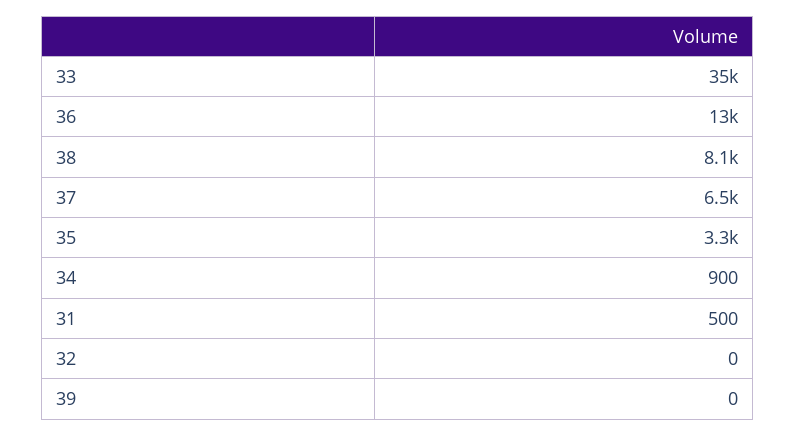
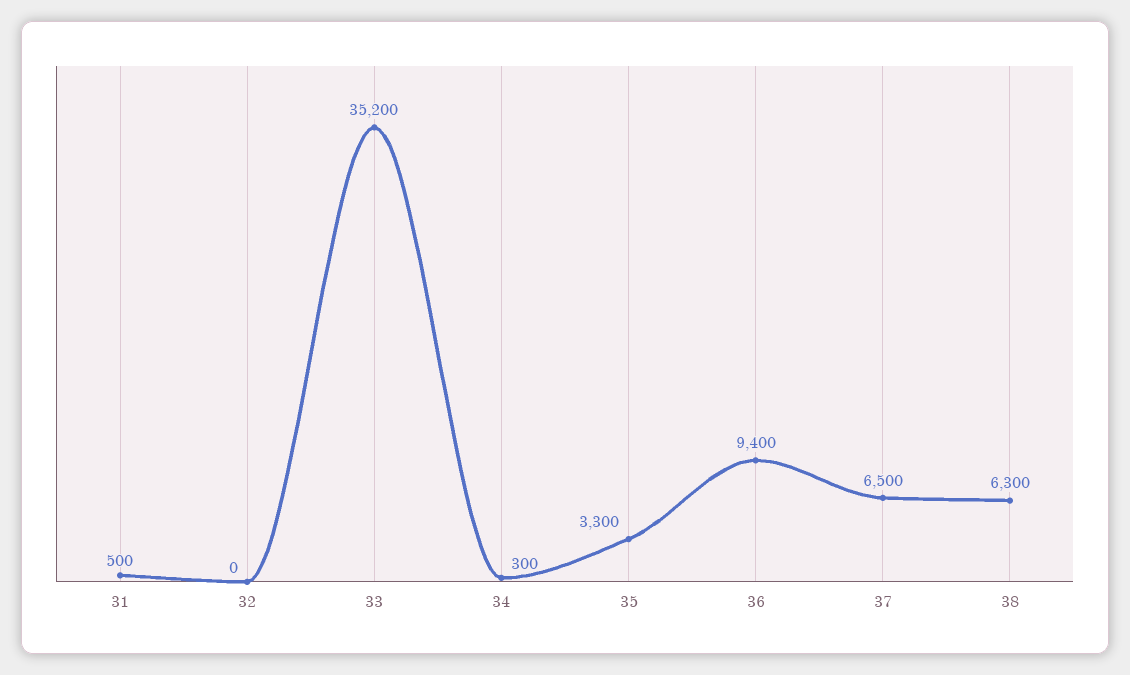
  {
    "33": 35200,
-   "36": 13000,
+   "36": 9400,
-   "38": 8100,
+   "38": 6300,
    "37": 6500,
    "35": 3300,
-   "34": 900,
+   "34": 300,
    "31": 500,
-   "32": 0,
+   "32": 0
-   "39": 0
  }

